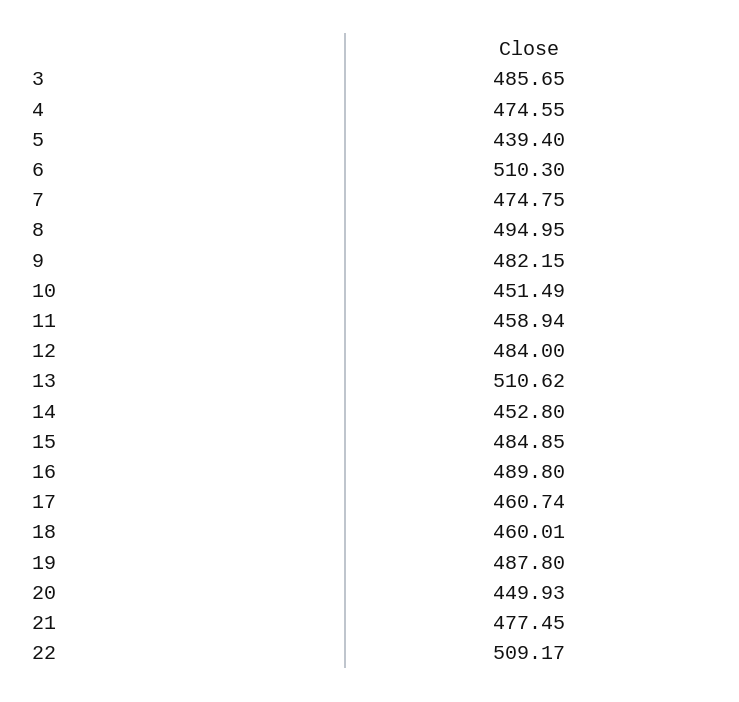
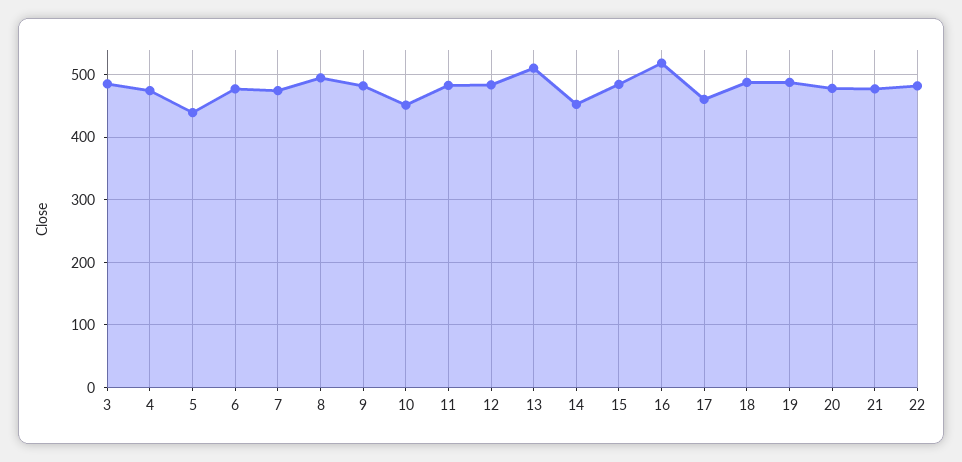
  {
    "3": 485.65,
    "4": 474.55,
    "5": 439.4,
-   "6": 510.3,
+   "6": 480,
    "7": 474.75,
    "8": 494.95,
    "9": 482.15,
    "10": 451.49,
-   "11": 458.94,
+   "11": 480,
    "12": 484,
    "13": 510.62,
    "14": 452.8,
    "15": 484.85,
-   "16": 489.8,
+   "16": 520,
    "17": 460.74,
-   "18": 460.01,
+   "18": 490,
    "19": 487.8,
-   "20": 449.93,
+   "20": 480,
    "21": 477.45,
-   "22": 509.17
+   "22": 480
  }

